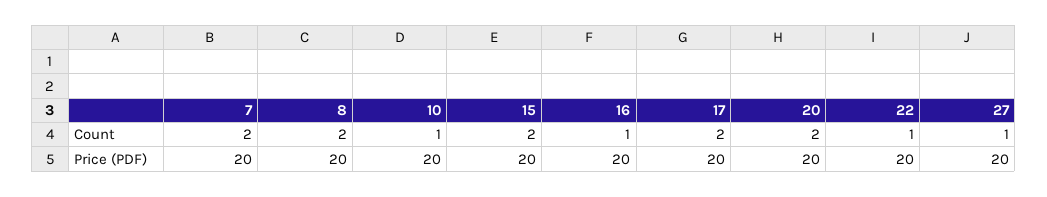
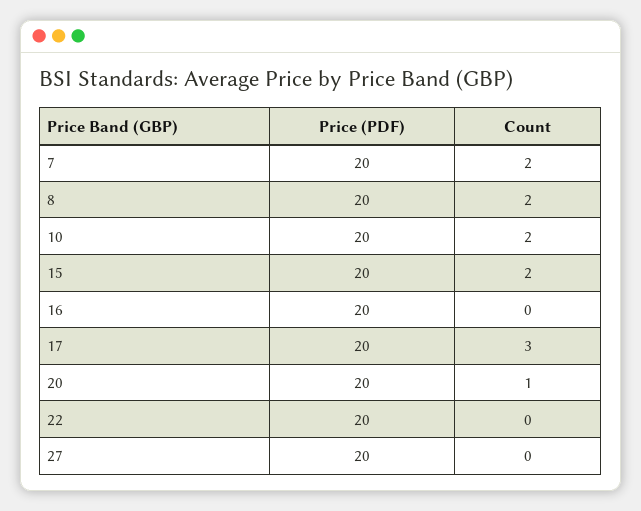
  {
    "7": {
      "Count": 2,
      "Price (PDF)": 20
    },
    "8": {
      "Count": 2,
      "Price (PDF)": 20
    },
    "10": {
-     "Count": 1,
+     "Count": 2,
      "Price (PDF)": 20
    },
    "15": {
      "Count": 2,
      "Price (PDF)": 20
    },
    "16": {
-     "Count": 1,
+     "Count": 0,
      "Price (PDF)": 20
    },
    "17": {
-     "Count": 2,
+     "Count": 3,
      "Price (PDF)": 20
    },
    "20": {
-     "Count": 2,
+     "Count": 1,
      "Price (PDF)": 20
    },
    "22": {
-     "Count": 1,
+     "Count": 0,
      "Price (PDF)": 20
    },
    "27": {
-     "Count": 1,
+     "Count": 0,
      "Price (PDF)": 20
    }
  }

